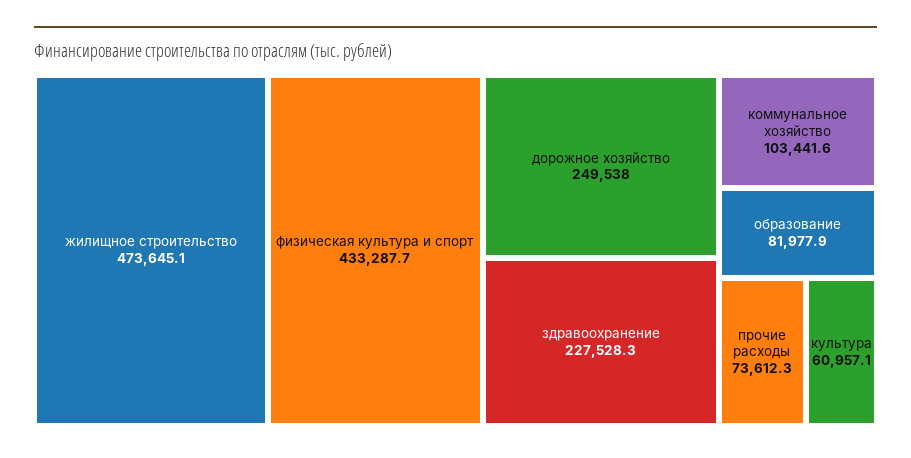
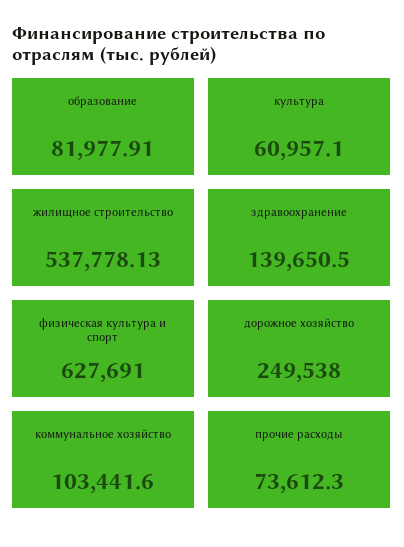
  {
-   "жилищное строительство": 473645.1,
+   "жилищное строительство": 537778.13,
-   "физическая культура и спорт": 433287.7,
+   "физическая культура и спорт": 627691,
    "дорожное хозяйство": 249538,
-   "здравоохранение": 227528.3,
+   "здравоохранение": 139650.5,
    "коммунальное хозяйство": 103441.6,
    "образование": 81977.91,
    "прочие расходы": 73612.3,
    "культура": 60957.1
  }

